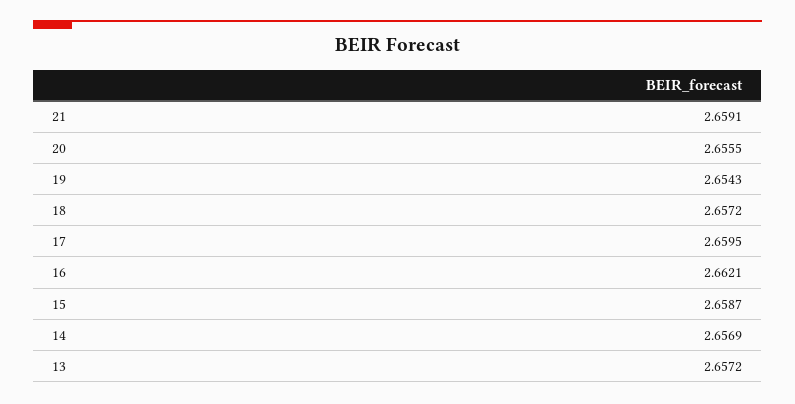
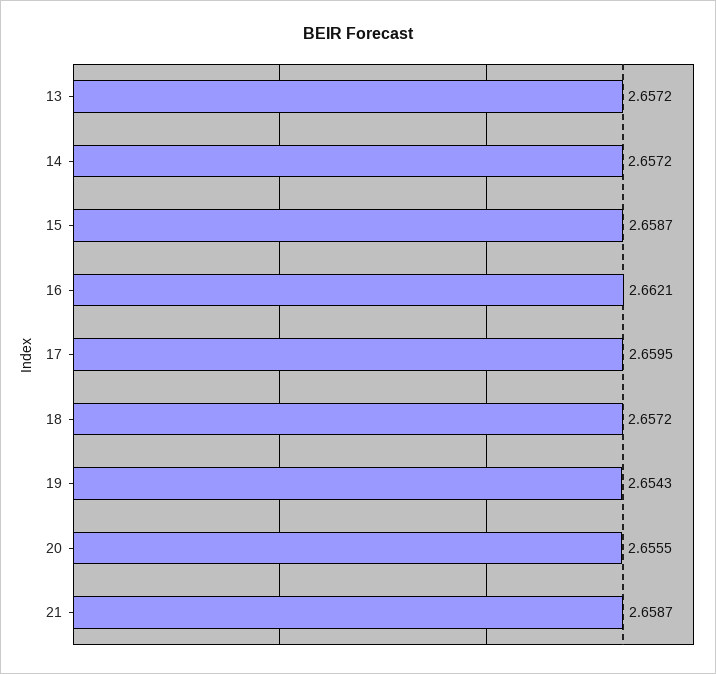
  {
-   "21": 2.6591,
+   "21": 2.6587,
    "20": 2.6555,
    "19": 2.6543,
    "18": 2.6572,
    "17": 2.6595,
    "16": 2.6621,
    "15": 2.6587,
-   "14": 2.6569,
+   "14": 2.6572,
    "13": 2.6572
  }

